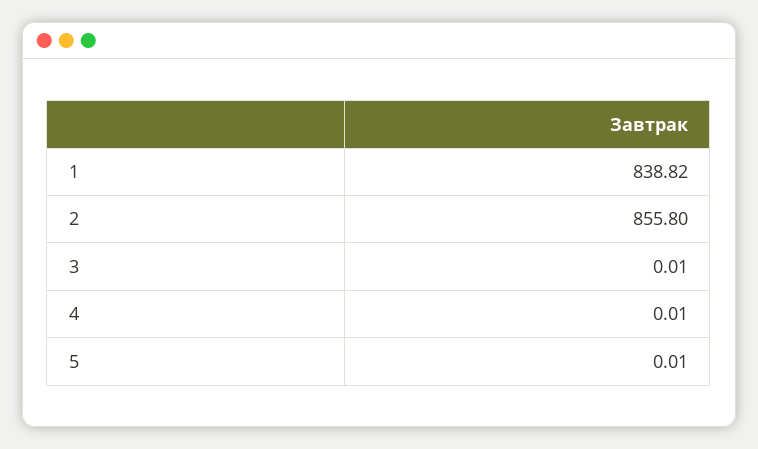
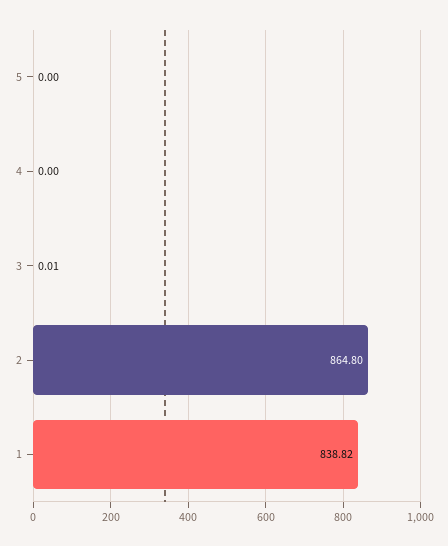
  {
    "1": 838.82,
-   "2": 855.8,
+   "2": 864.8,
    "3": 0.01,
-   "4": 0.01,
+   "4": 0,
-   "5": 0.01
+   "5": 0
  }

